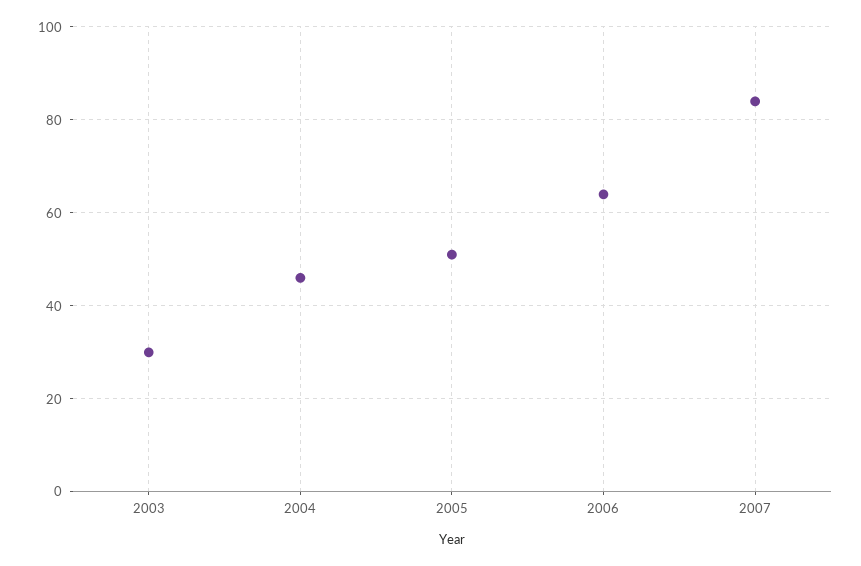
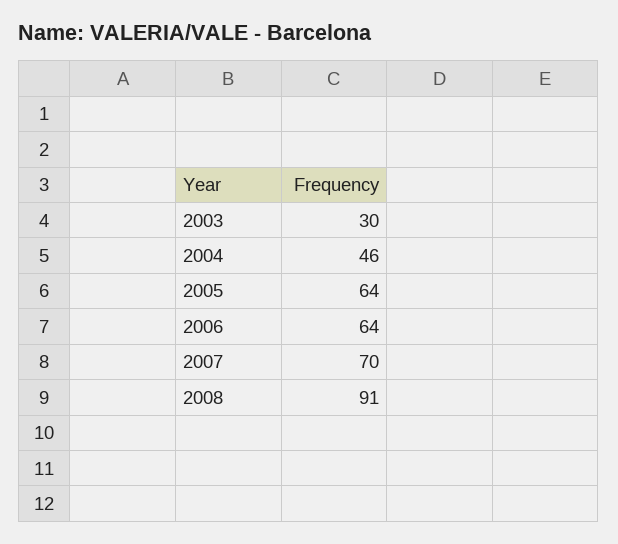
  {
    "2003": 30,
    "2004": 46,
-   "2005": 50,
+   "2005": 64,
    "2006": 64,
-   "2007": 85
+   "2007": 70,
+   "2008": 91
  }

